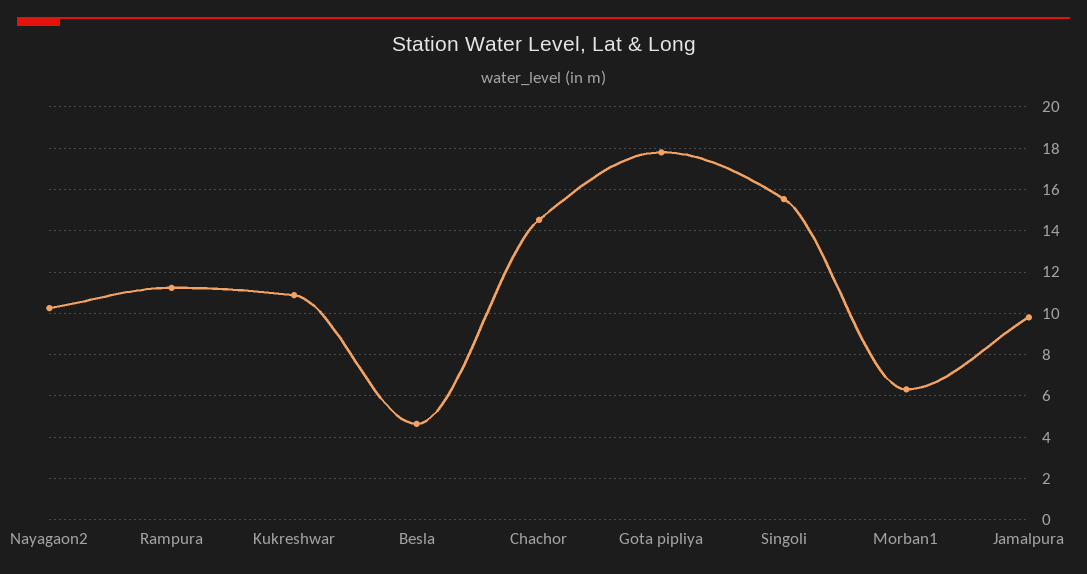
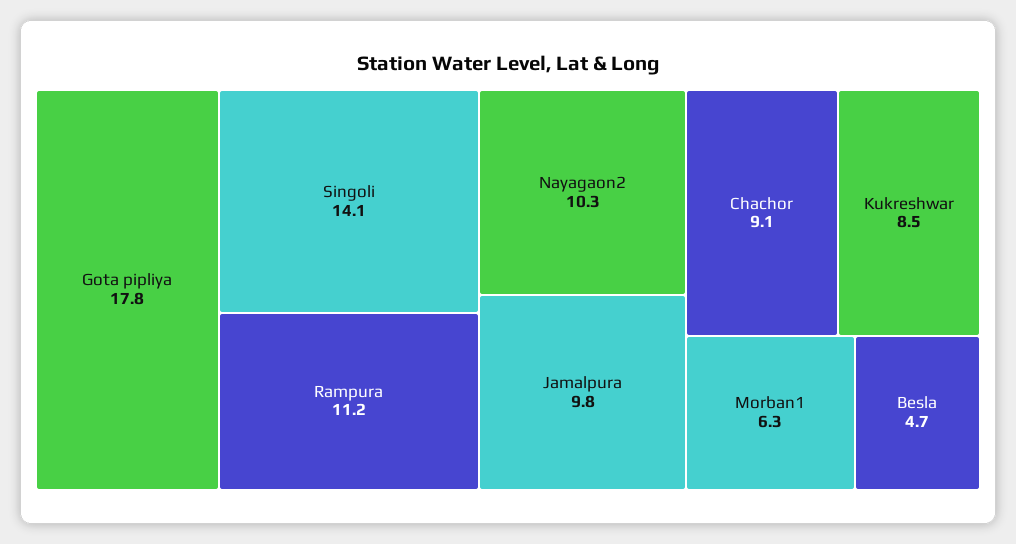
  {
    "Nayagaon2": 10.3,
    "Rampura": 11.2,
-   "Kukreshwar": 11,
+   "Kukreshwar": 8.5,
    "Besla": 4.7,
-   "Chachor": 14.5,
+   "Chachor": 9.1,
    "Gota pipliya": 17.8,
-   "Singoli": 15.5,
+   "Singoli": 14.1,
    "Morban1": 6.3,
    "Jamalpura": 9.8
  }

